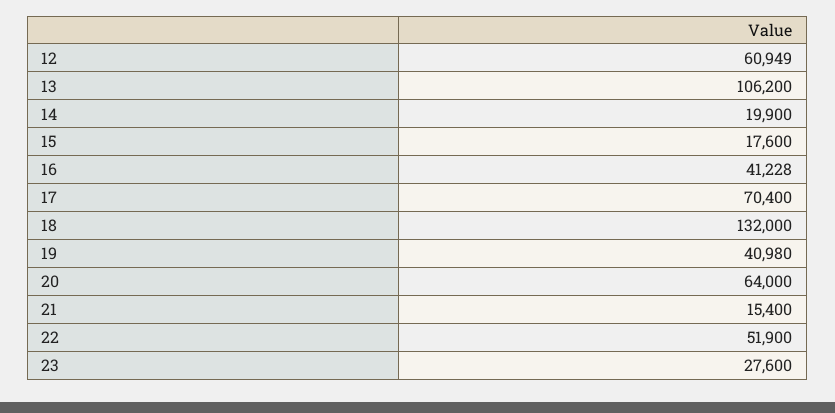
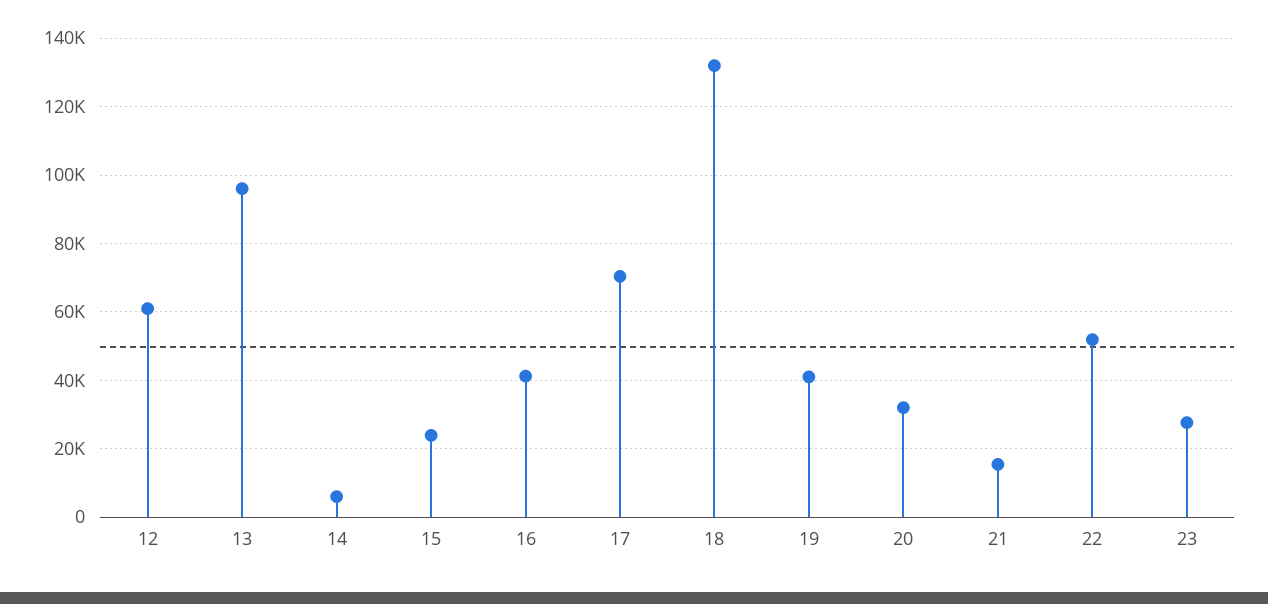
  {
    "12": 60949,
-   "13": 106200,
+   "13": 96000,
-   "14": 19900,
+   "14": 6000,
-   "15": 17600,
+   "15": 24000,
    "16": 41228,
    "17": 70400,
    "18": 132000,
    "19": 40980,
-   "20": 64000,
+   "20": 32000,
    "21": 15400,
    "22": 51900,
    "23": 27600
  }

